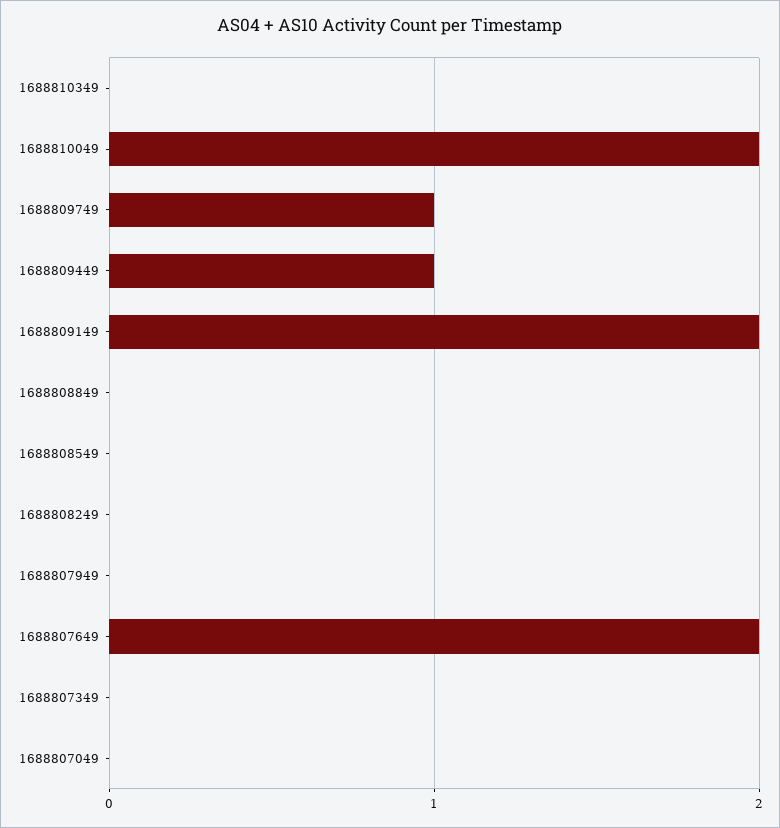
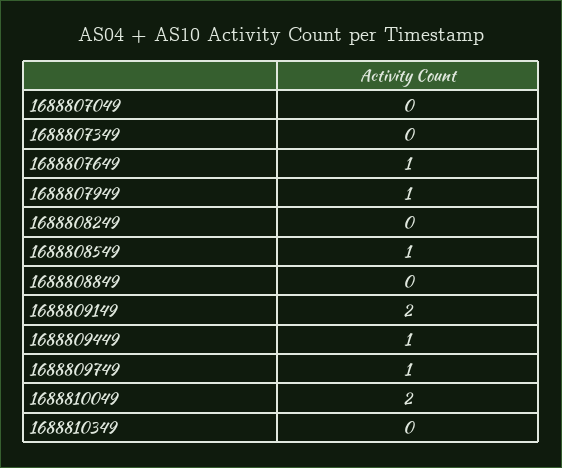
  {
    "1688810349": 0,
    "1688810049": 2,
    "1688809749": 1,
    "1688809449": 1,
    "1688809149": 2,
    "1688808849": 0,
-   "1688808549": 0,
+   "1688808549": 1,
    "1688808249": 0,
-   "1688807949": 0,
+   "1688807949": 1,
-   "1688807649": 2,
+   "1688807649": 1,
    "1688807349": 0,
    "1688807049": 0
  }

